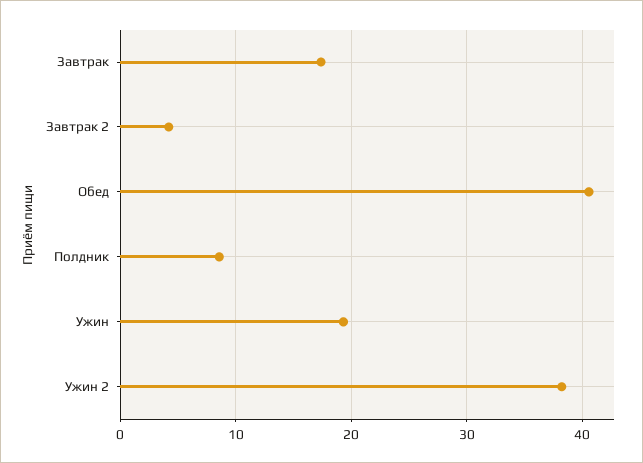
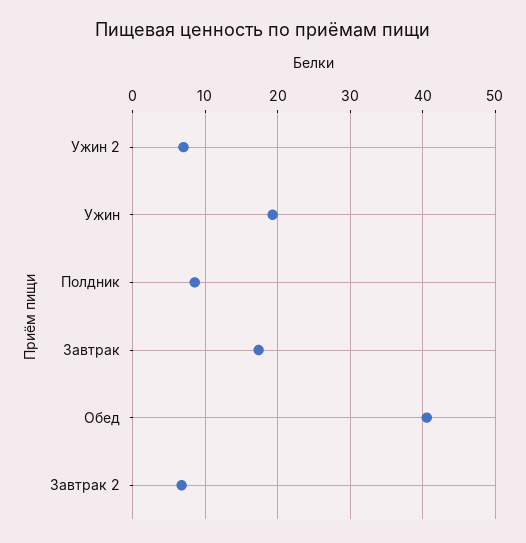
  {
    "Завтрак": 17,
-   "Завтрак 2": 4,
+   "Завтрак 2": 7,
    "Обед": 41,
    "Полдник": 9,
    "Ужин": 19,
-   "Ужин 2": 38
+   "Ужин 2": 7
  }

